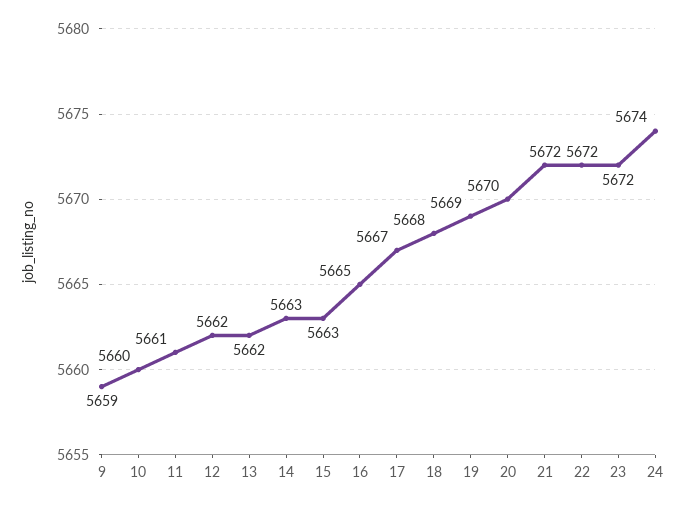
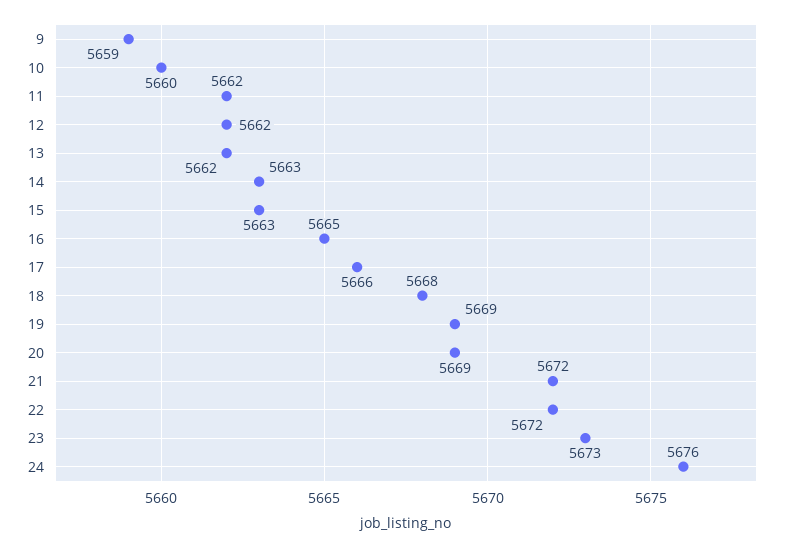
  {
    "9": 5659,
    "10": 5660,
-   "11": 5661,
+   "11": 5662,
    "12": 5662,
    "13": 5662,
    "14": 5663,
    "15": 5663,
    "16": 5665,
-   "17": 5667,
+   "17": 5666,
    "18": 5668,
    "19": 5669,
-   "20": 5670,
+   "20": 5669,
    "21": 5672,
    "22": 5672,
-   "23": 5672,
+   "23": 5673,
-   "24": 5674
+   "24": 5676
  }

